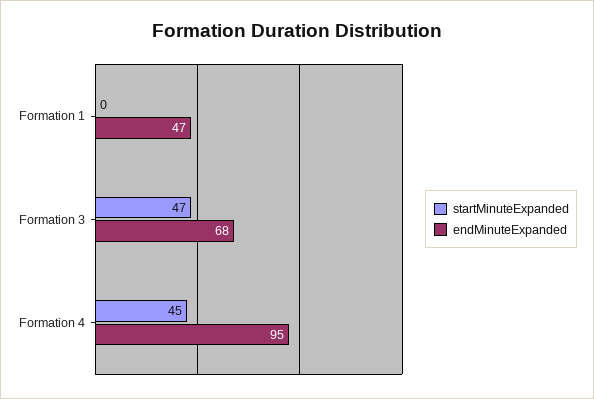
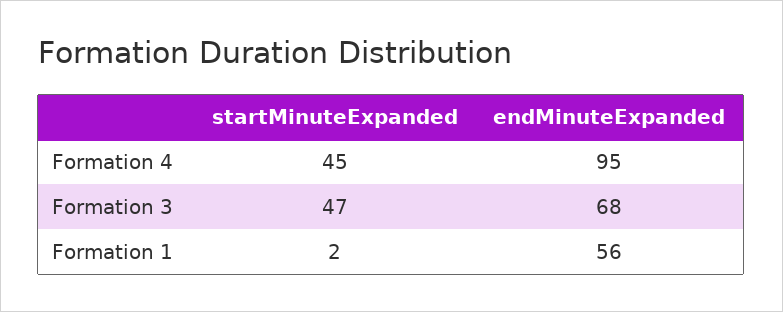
  {
    "startMinuteExpanded": {
-     "Formation 1": 0,
+     "Formation 1": 2,
      "Formation 3": 47,
      "Formation 4": 45
    },
    "endMinuteExpanded": {
-     "Formation 1": 47,
+     "Formation 1": 56,
      "Formation 3": 68,
      "Formation 4": 95
    }
  }

